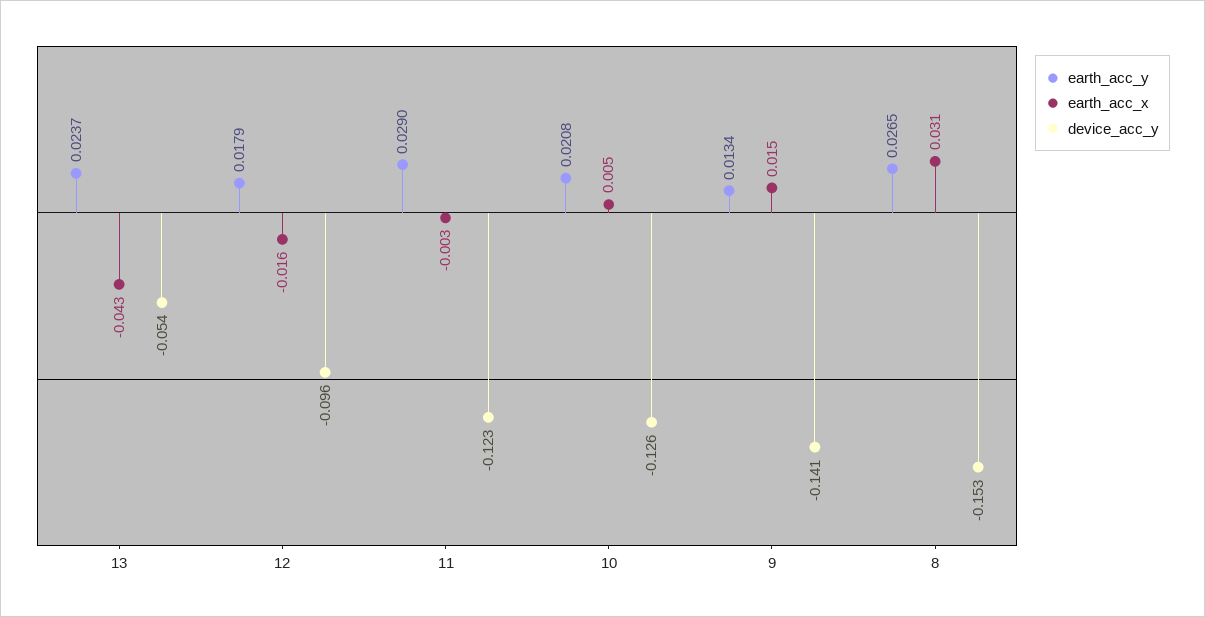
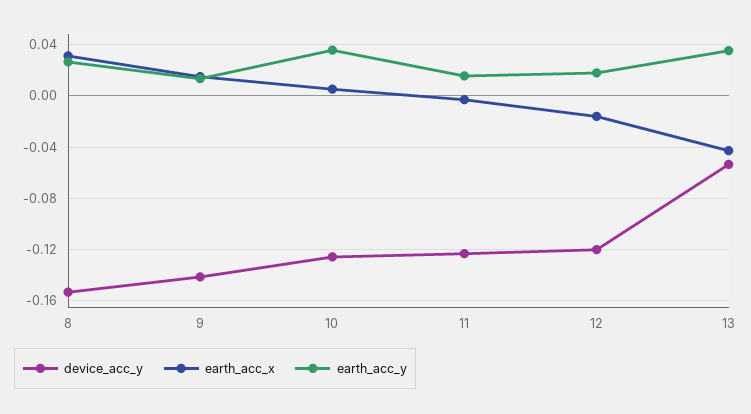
  {
    "earth_acc_y": {
-     "13": 0.0237,
+     "13": 0.035,
      "12": 0.0179,
-     "11": 0.029,
+     "11": 0.015,
-     "10": 0.0208,
+     "10": 0.035,
      "9": 0.0134,
      "8": 0.0265
    },
    "earth_acc_x": {
      "13": -0.043,
      "12": -0.016,
      "11": -0.003,
      "10": 0.005,
      "9": 0.015,
      "8": 0.031
    },
    "device_acc_y": {
      "13": -0.054,
-     "12": -0.096,
+     "12": -0.12,
      "11": -0.123,
      "10": -0.126,
      "9": -0.141,
      "8": -0.153
    }
  }

